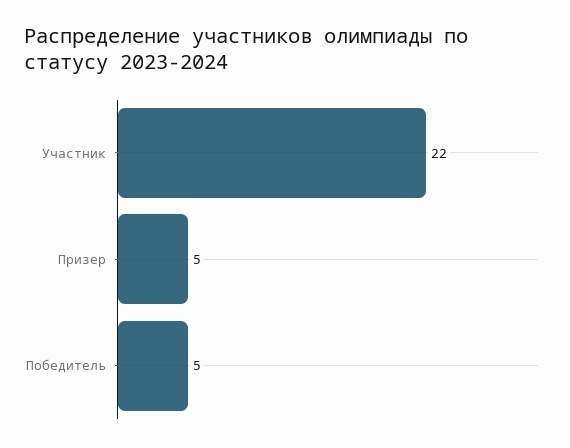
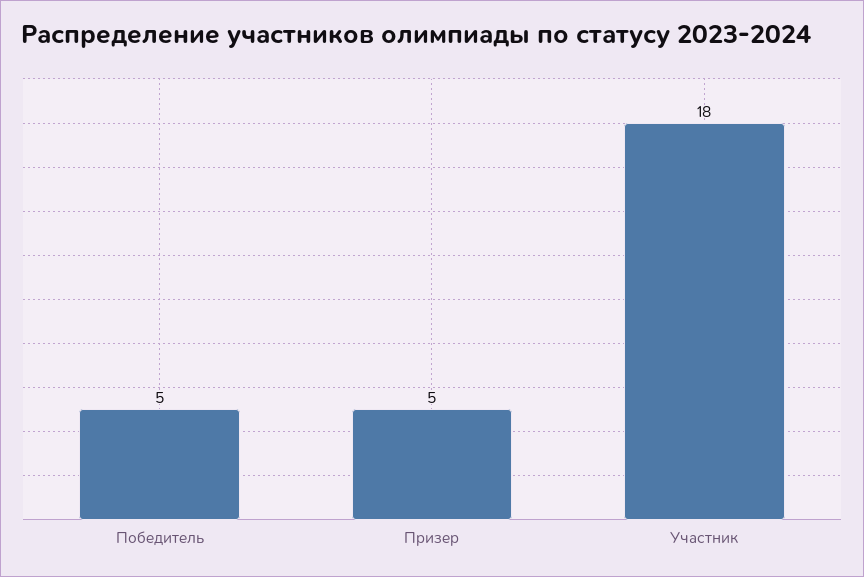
  {
-   "Участник": 22,
+   "Участник": 18,
    "Призер": 5,
    "Победитель": 5
  }

